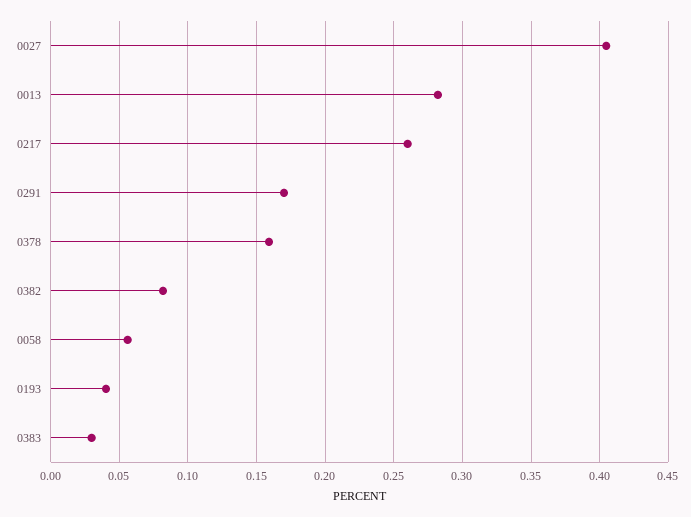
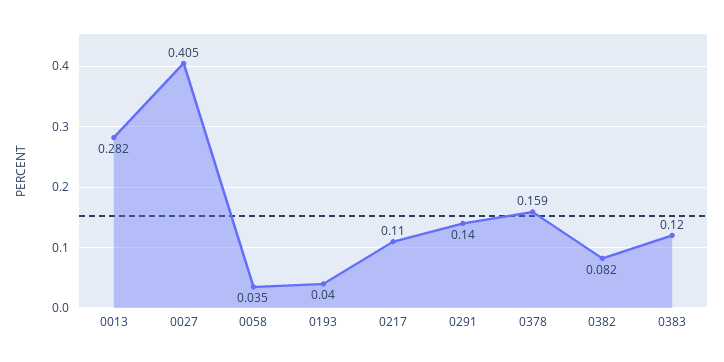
  {
    "0027": 0.405,
    "0013": 0.282,
-   "0217": 0.26,
+   "0217": 0.11,
-   "0291": 0.17,
+   "0291": 0.14,
    "0378": 0.159,
    "0382": 0.082,
-   "0058": 0.055,
+   "0058": 0.035,
    "0193": 0.04,
-   "0383": 0.03
+   "0383": 0.12
  }

